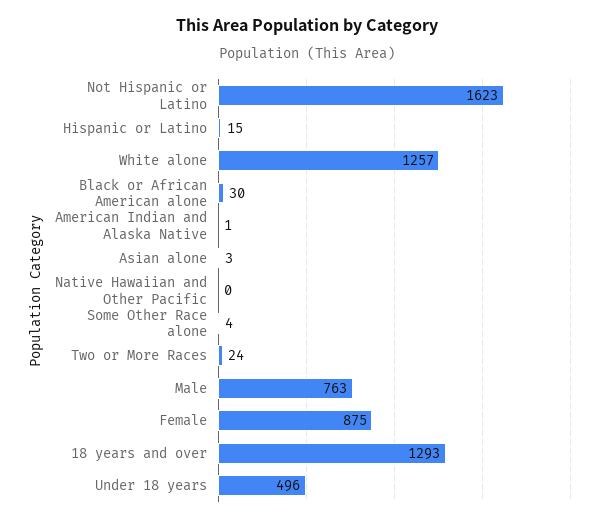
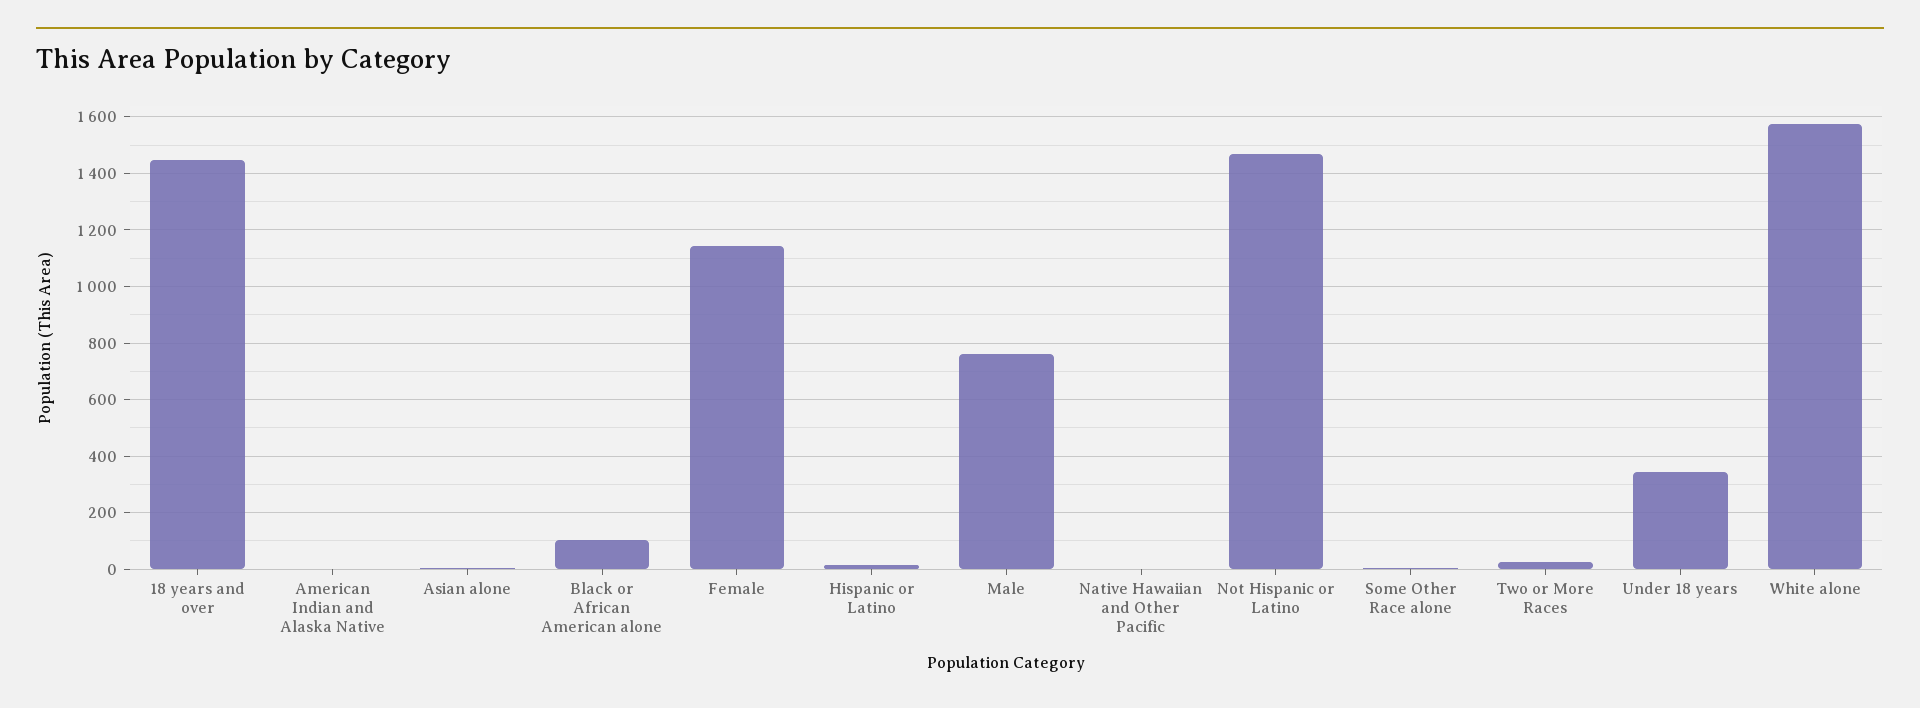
  {
-   "Not Hispanic or Latino": 1623,
+   "Not Hispanic or Latino": 1475,
    "Hispanic or Latino": 15,
-   "White alone": 1257,
+   "White alone": 1575,
-   "Black or African American alone": 30,
+   "Black or African American alone": 100,
    "American Indian and Alaska Native": 1,
    "Asian alone": 3,
    "Native Hawaiian and Other Pacific": 0,
    "Some Other Race alone": 4,
    "Two or More Races": 24,
    "Male": 763,
-   "Female": 875,
+   "Female": 1150,
-   "18 years and over": 1293,
+   "18 years and over": 1450,
-   "Under 18 years": 496
+   "Under 18 years": 350
  }

